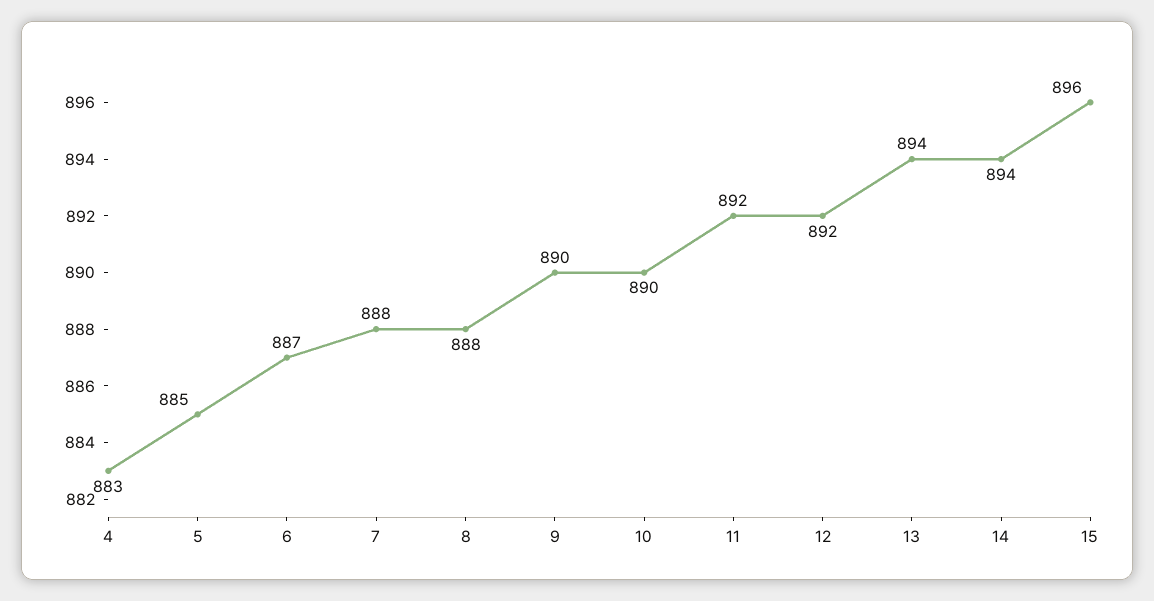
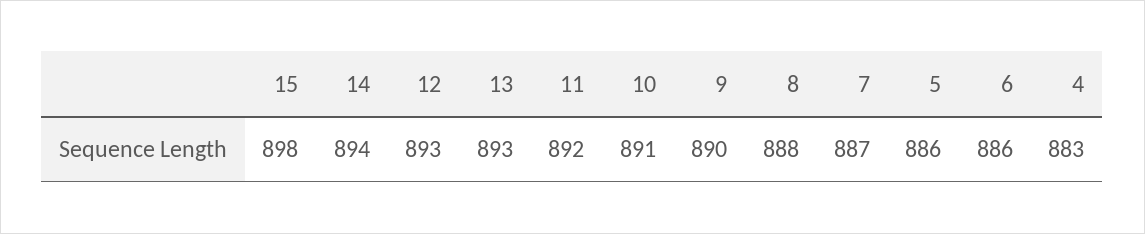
  {
    "4": 883,
-   "5": 885,
+   "5": 886,
-   "6": 887,
+   "6": 886,
-   "7": 888,
+   "7": 887,
    "8": 888,
    "9": 890,
-   "10": 890,
+   "10": 891,
    "11": 892,
-   "12": 892,
+   "12": 893,
-   "13": 894,
+   "13": 893,
    "14": 894,
-   "15": 896
+   "15": 898
  }

